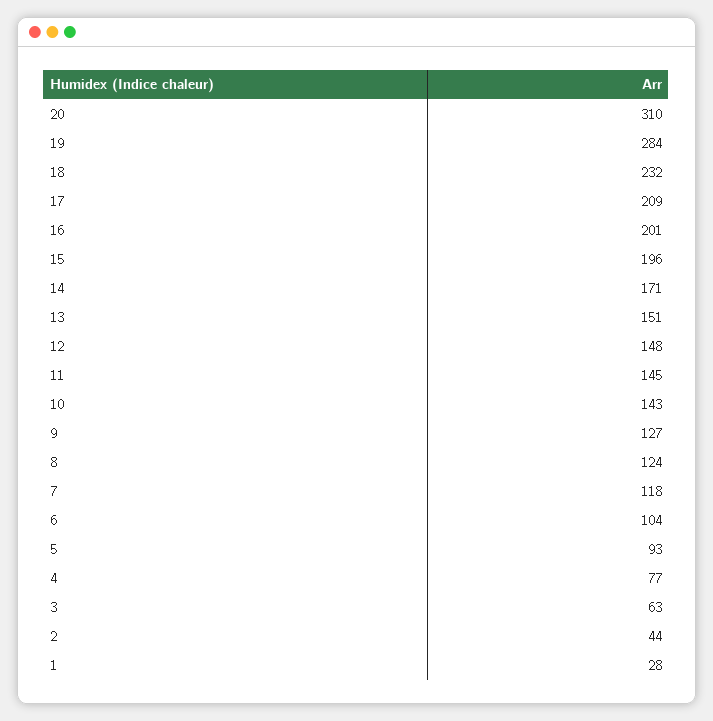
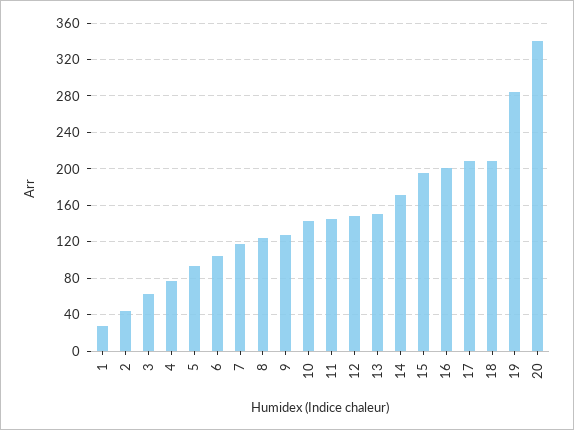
  {
-   "20": 310,
+   "20": 340,
    "19": 284,
-   "18": 232,
+   "18": 210,
    "17": 209,
    "16": 201,
    "15": 196,
    "14": 171,
    "13": 151,
    "12": 148,
    "11": 145,
    "10": 143,
    "9": 127,
    "8": 124,
    "7": 118,
    "6": 104,
    "5": 93,
    "4": 77,
    "3": 63,
    "2": 44,
    "1": 28
  }

